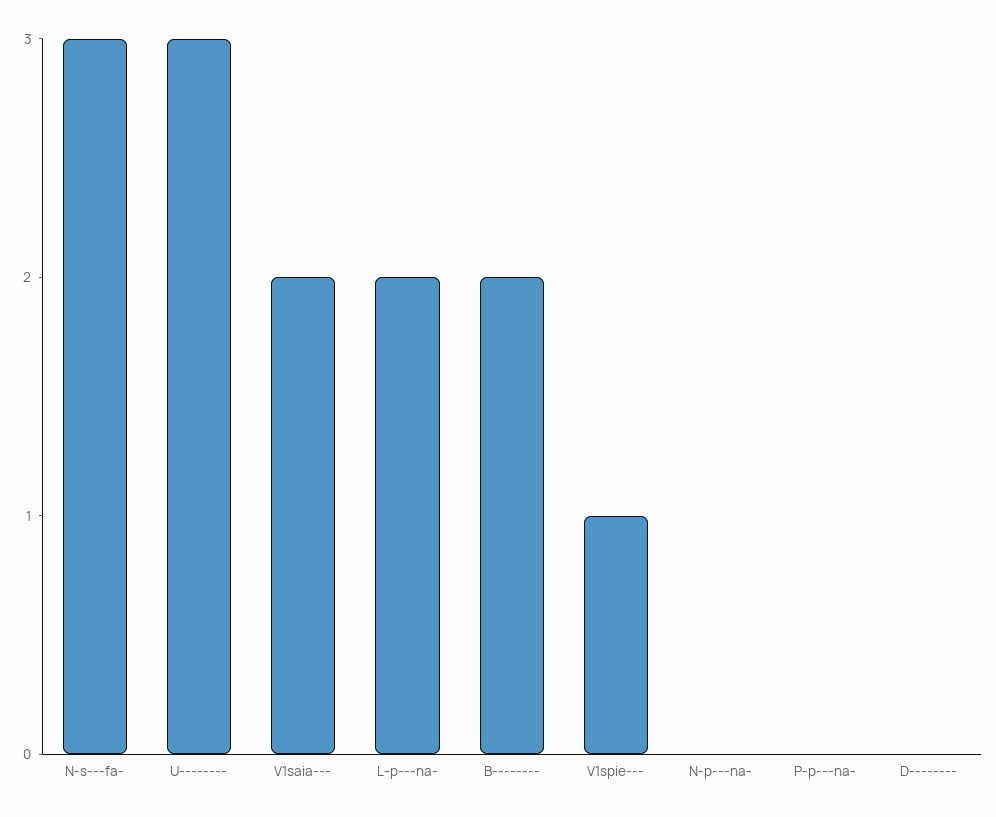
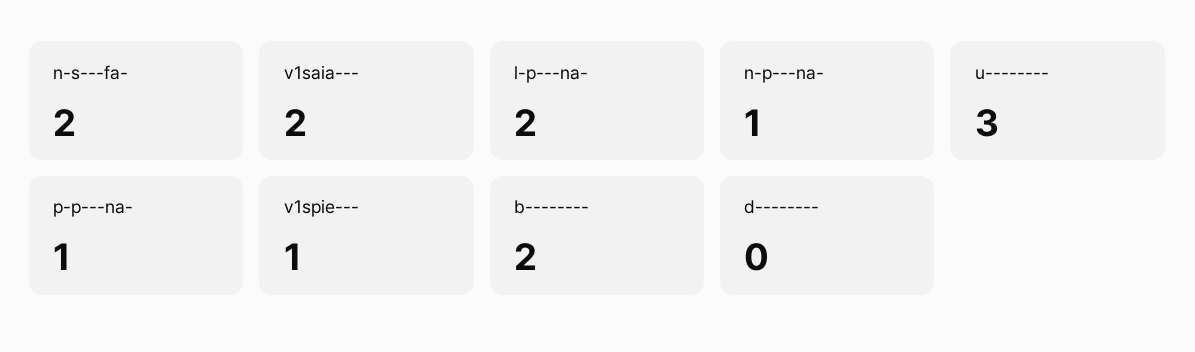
  {
-   "N-s---fa-": 3,
+   "N-s---fa-": 2,
    "U--------": 3,
    "V1saia---": 2,
    "L-p---na-": 2,
    "B--------": 2,
    "V1spie---": 1,
-   "N-p---na-": 0,
+   "N-p---na-": 1,
-   "P-p---na-": 0,
+   "P-p---na-": 1,
    "D--------": 0
  }

